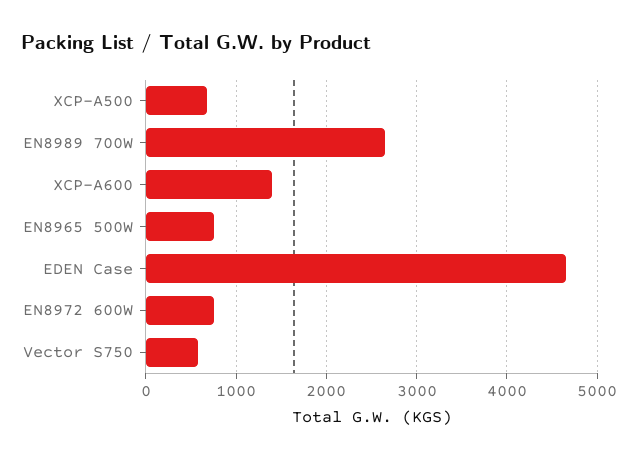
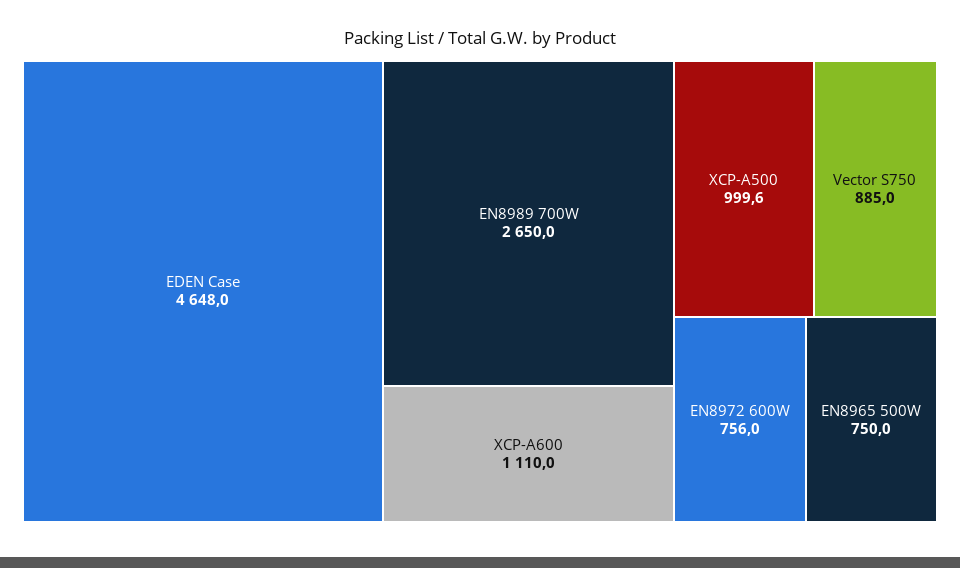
  {
-   "XCP-A500": 700,
+   "XCP-A500": 999.6,
    "EN8989 700W": 2650,
-   "XCP-A600": 1400,
+   "XCP-A600": 1110,
    "EN8965 500W": 750,
    "EDEN Case": 4648,
    "EN8972 600W": 756,
-   "Vector S750": 600
+   "Vector S750": 885
  }

